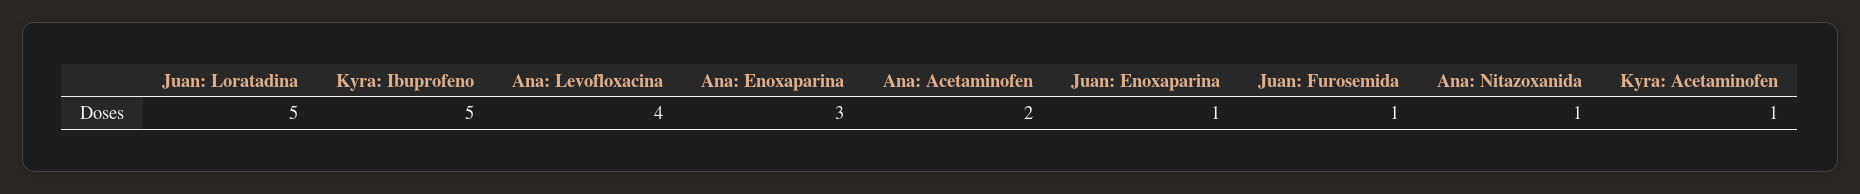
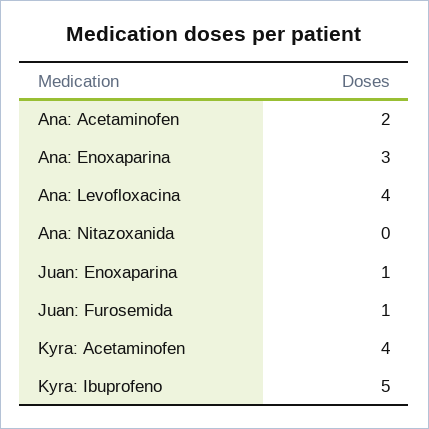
  {
-   "Juan: Loratadina": 5,
    "Kyra: Ibuprofeno": 5,
    "Ana: Levofloxacina": 4,
    "Ana: Enoxaparina": 3,
    "Ana: Acetaminofen": 2,
    "Juan: Enoxaparina": 1,
    "Juan: Furosemida": 1,
-   "Ana: Nitazoxanida": 1,
+   "Ana: Nitazoxanida": 0,
-   "Kyra: Acetaminofen": 1
+   "Kyra: Acetaminofen": 4
  }

